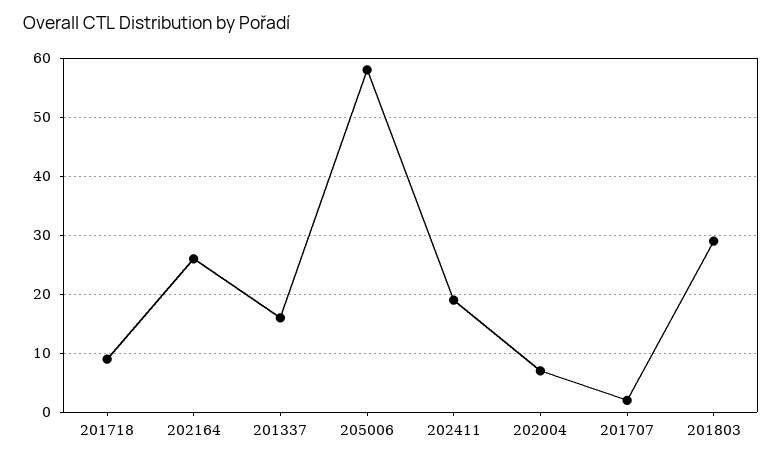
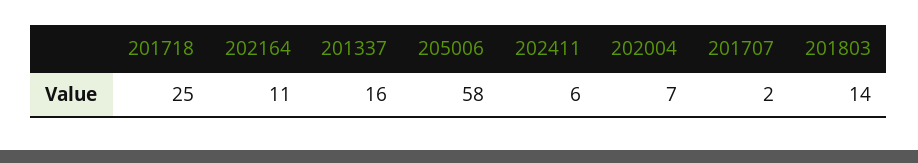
  {
-   "201718": 10,
+   "201718": 25,
-   "202164": 25,
+   "202164": 11,
    "201337": 16,
    "205006": 58,
-   "202411": 20,
+   "202411": 6,
    "202004": 7,
    "201707": 2,
-   "201803": 30
+   "201803": 14
  }

